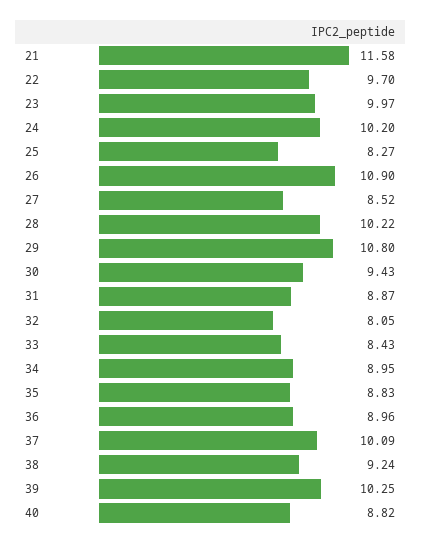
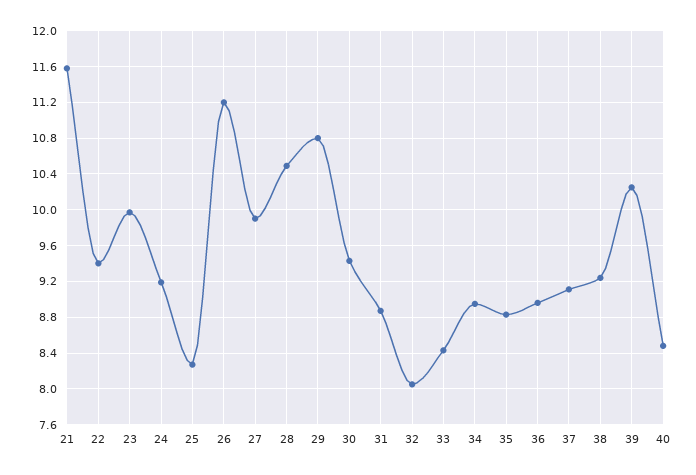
  {
    "21": 11.58,
-   "22": 9.7,
+   "22": 9.4,
    "23": 9.97,
-   "24": 10.2,
+   "24": 9.2,
    "25": 8.27,
-   "26": 10.9,
+   "26": 11.2,
-   "27": 8.52,
+   "27": 9.9,
-   "28": 10.22,
+   "28": 10.5,
    "29": 10.8,
    "30": 9.43,
    "31": 8.87,
    "32": 8.05,
    "33": 8.43,
    "34": 8.95,
    "35": 8.83,
    "36": 8.96,
-   "37": 10.09,
+   "37": 9.1,
    "38": 9.24,
    "39": 10.25,
-   "40": 8.82
+   "40": 8.5
  }

